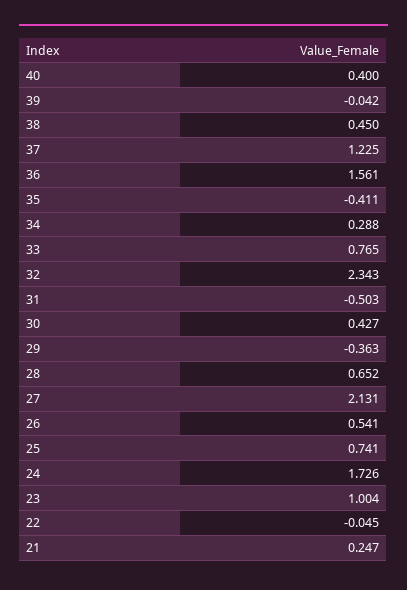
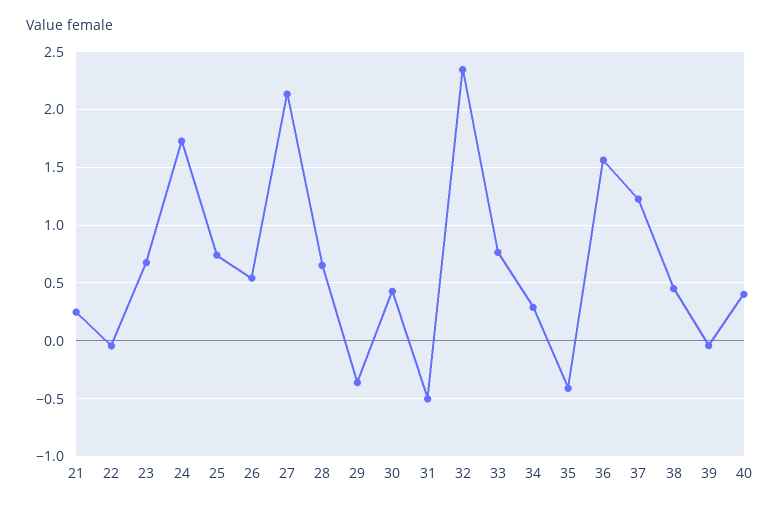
  {
    "40": 0.4,
    "39": -0.042,
    "38": 0.45,
    "37": 1.225,
    "36": 1.561,
    "35": -0.411,
    "34": 0.288,
    "33": 0.765,
    "32": 2.343,
    "31": -0.503,
    "30": 0.427,
    "29": -0.363,
    "28": 0.652,
    "27": 2.131,
    "26": 0.541,
    "25": 0.741,
    "24": 1.726,
-   "23": 1.004,
+   "23": 0.7,
    "22": -0.045,
    "21": 0.247
  }

